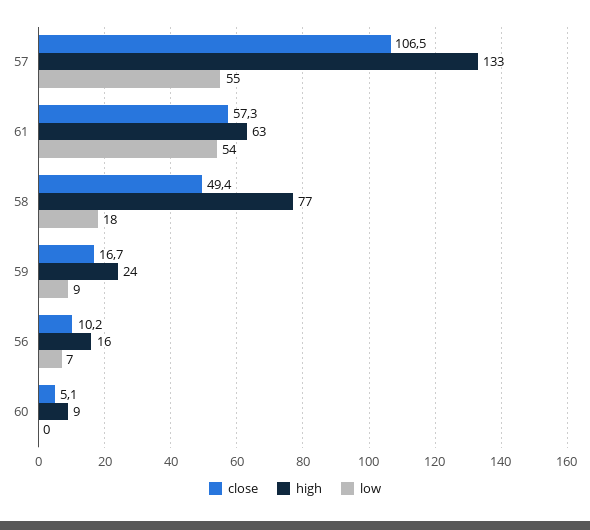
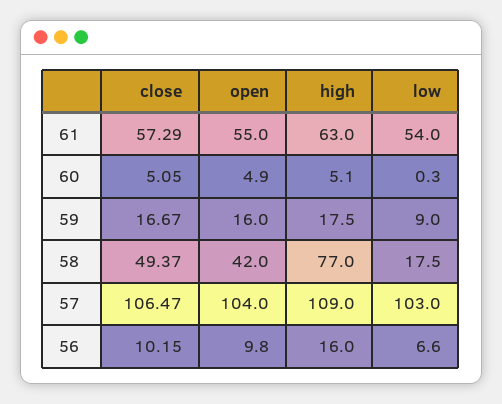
  {
    "close": {
      "57": 106.47,
      "61": 57.29,
      "58": 49.37,
      "59": 16.67,
      "56": 10.15,
      "60": 5.05
    },
    "high": {
-     "57": 133,
+     "57": 109,
      "61": 63,
      "58": 77,
-     "59": 24,
+     "59": 17.5,
      "56": 16,
-     "60": 9
+     "60": 5.1
    },
    "low": {
-     "57": 55,
+     "57": 103,
      "61": 54,
      "58": 17.5,
      "59": 9,
      "56": 6.6,
      "60": 0.3
-   }
+   },
+   "open": {
+     "61": 55,
+     "60": 4.9,
+     "59": 16,
+     "58": 42,
+     "57": 104,
+     "56": 9.8
+   }
  }

